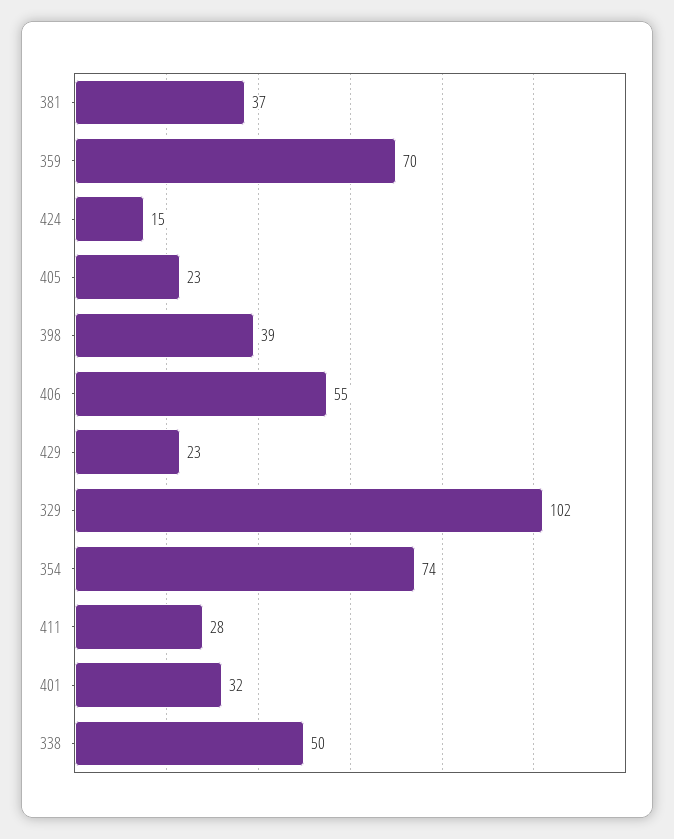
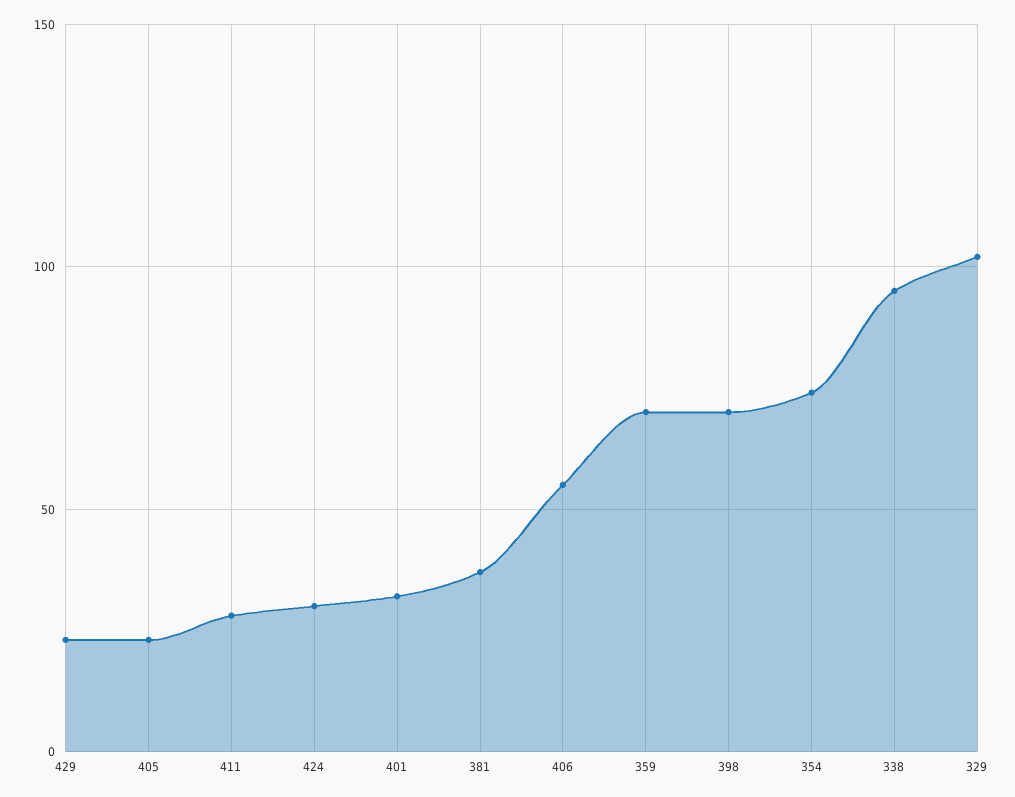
  {
    "381": 37,
    "359": 70,
-   "424": 15,
+   "424": 30,
    "405": 23,
-   "398": 39,
+   "398": 70,
    "406": 55,
    "429": 23,
    "329": 102,
    "354": 74,
    "411": 28,
    "401": 32,
-   "338": 50
+   "338": 95
  }

